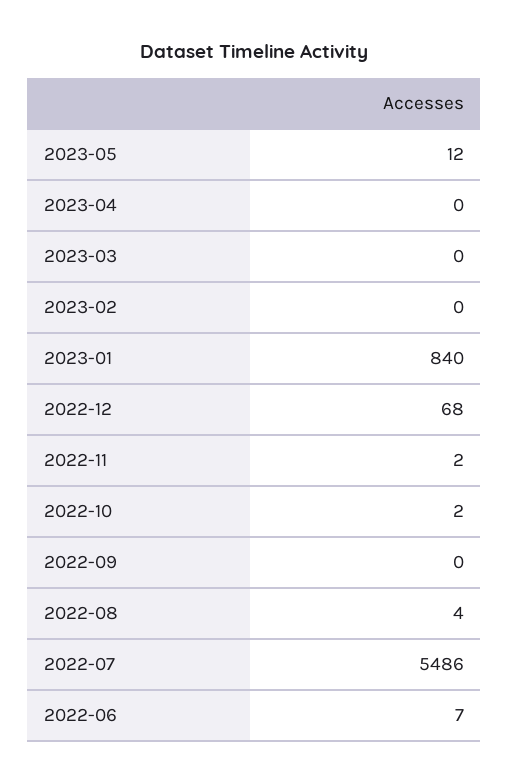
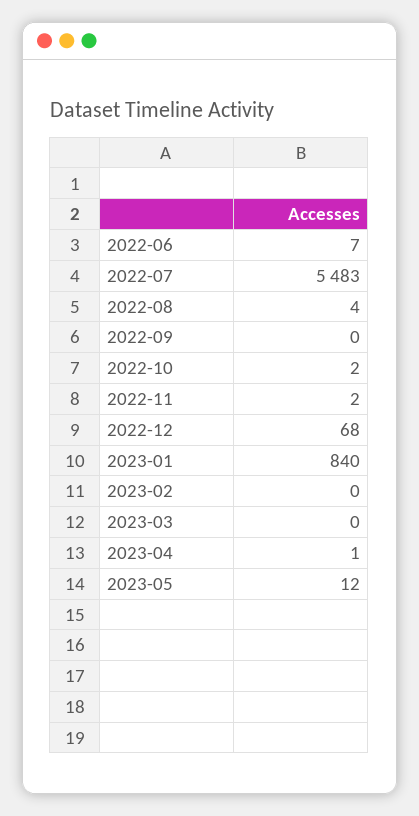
  {
    "2023-05": 12,
-   "2023-04": 0,
+   "2023-04": 1,
    "2023-03": 0,
    "2023-02": 0,
    "2023-01": 840,
    "2022-12": 68,
    "2022-11": 2,
    "2022-10": 2,
    "2022-09": 0,
    "2022-08": 4,
-   "2022-07": 5486,
+   "2022-07": 5483,
    "2022-06": 7
  }

